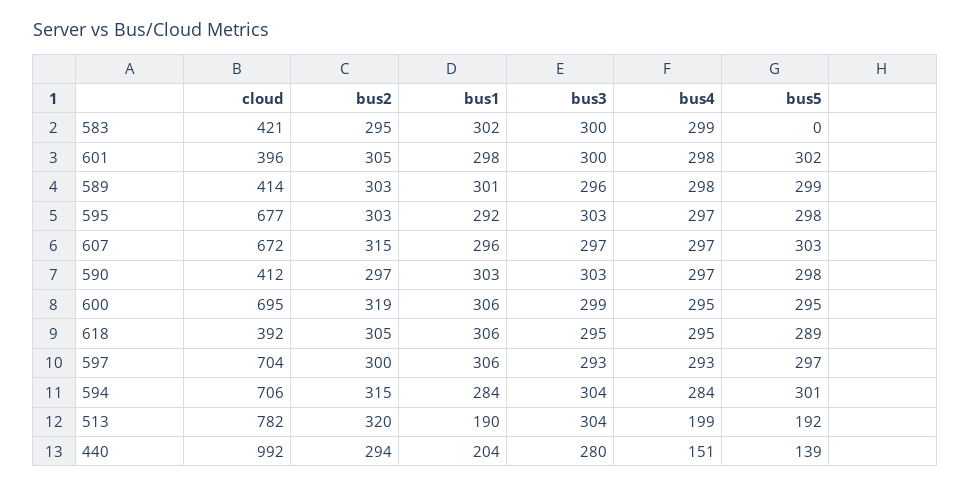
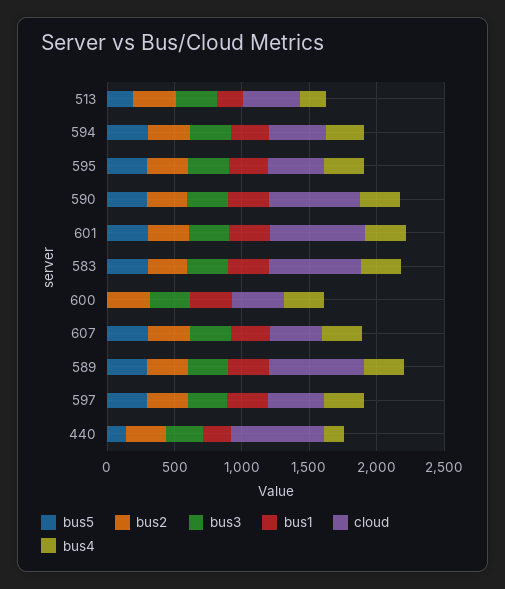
  {
    "cloud": {
-     "583": 421,
+     "583": 700,
-     "601": 396,
+     "601": 700,
-     "589": 414,
+     "589": 700,
-     "595": 677,
+     "595": 400,
-     "607": 672,
+     "607": 400,
-     "590": 412,
+     "590": 700,
-     "600": 695,
+     "600": 400,
-     "618": 392,
-     "597": 704,
+     "597": 400,
-     "594": 706,
+     "594": 400,
-     "513": 782,
+     "513": 400,
-     "440": 992
+     "440": 700
    },
    "bus2": {
      "583": 295,
      "601": 305,
      "589": 303,
      "595": 303,
      "607": 315,
      "590": 297,
      "600": 319,
-     "618": 305,
      "597": 300,
      "594": 315,
      "513": 320,
      "440": 294
    },
    "bus1": {
      "583": 302,
      "601": 298,
      "589": 301,
      "595": 292,
      "607": 296,
      "590": 303,
      "600": 306,
-     "618": 306,
      "597": 306,
      "594": 284,
      "513": 190,
      "440": 204
    },
    "bus3": {
      "583": 300,
      "601": 300,
      "589": 296,
      "595": 303,
      "607": 297,
      "590": 303,
      "600": 299,
-     "618": 295,
      "597": 293,
      "594": 304,
      "513": 304,
      "440": 280
    },
    "bus4": {
      "583": 299,
      "601": 298,
      "589": 298,
      "595": 297,
      "607": 297,
      "590": 297,
      "600": 295,
-     "618": 295,
      "597": 293,
      "594": 284,
      "513": 199,
      "440": 151
    },
    "bus5": {
-     "583": 0,
+     "583": 300,
      "601": 302,
      "589": 299,
      "595": 298,
      "607": 303,
      "590": 298,
-     "600": 295,
+     "600": 0,
-     "618": 289,
      "597": 297,
      "594": 301,
      "513": 192,
      "440": 139
    }
  }

